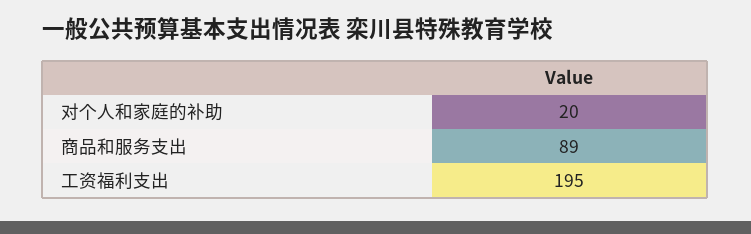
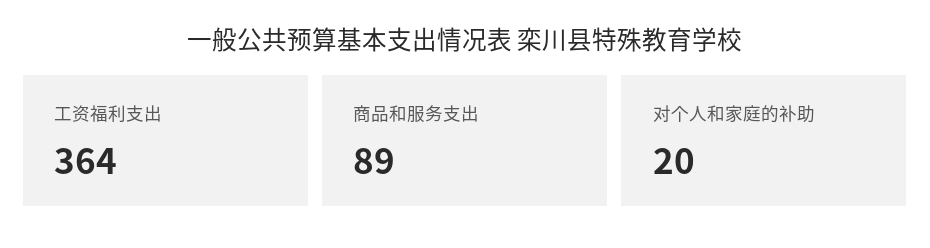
  {
    "对个人和家庭的补助": 20,
    "商品和服务支出": 89,
-   "工资福利支出": 195
+   "工资福利支出": 364
  }

